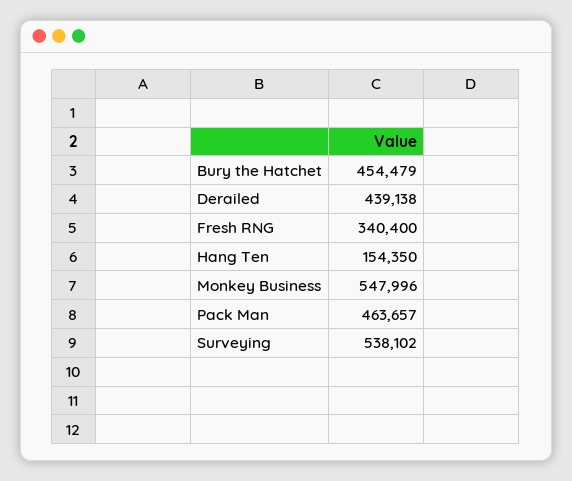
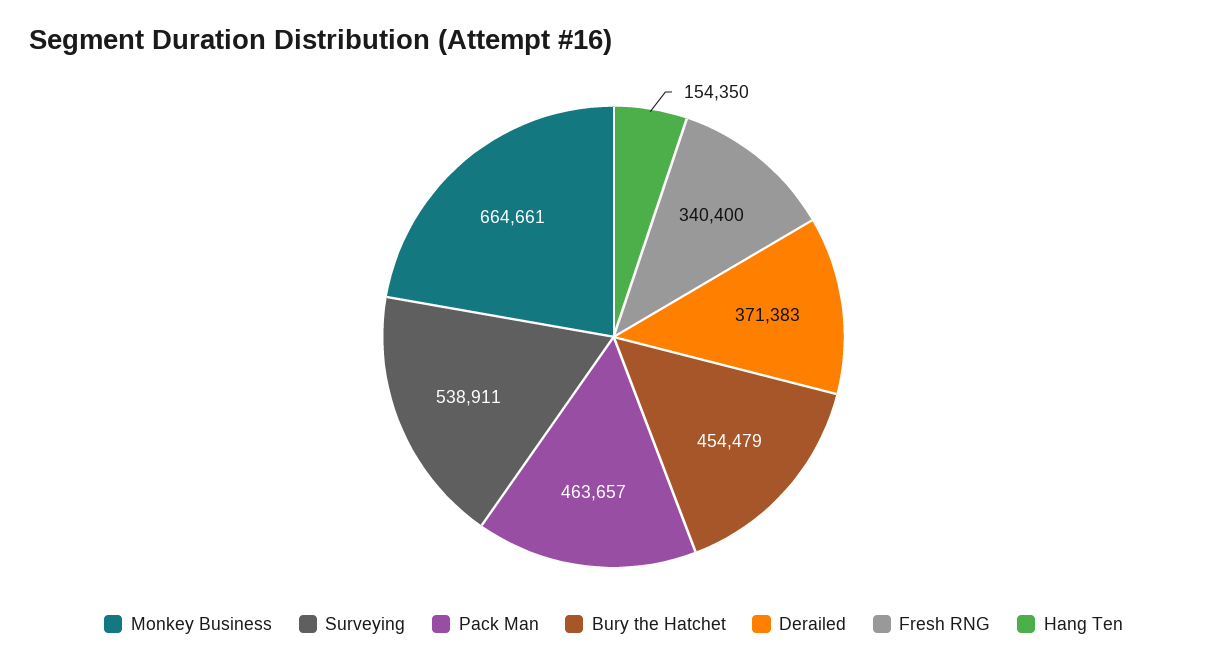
  {
    "Bury the Hatchet": 454479,
-   "Derailed": 439138,
+   "Derailed": 371383,
    "Fresh RNG": 340400,
    "Hang Ten": 154350,
-   "Monkey Business": 547996,
+   "Monkey Business": 664661,
    "Pack Man": 463657,
-   "Surveying": 538102
+   "Surveying": 538911
  }

